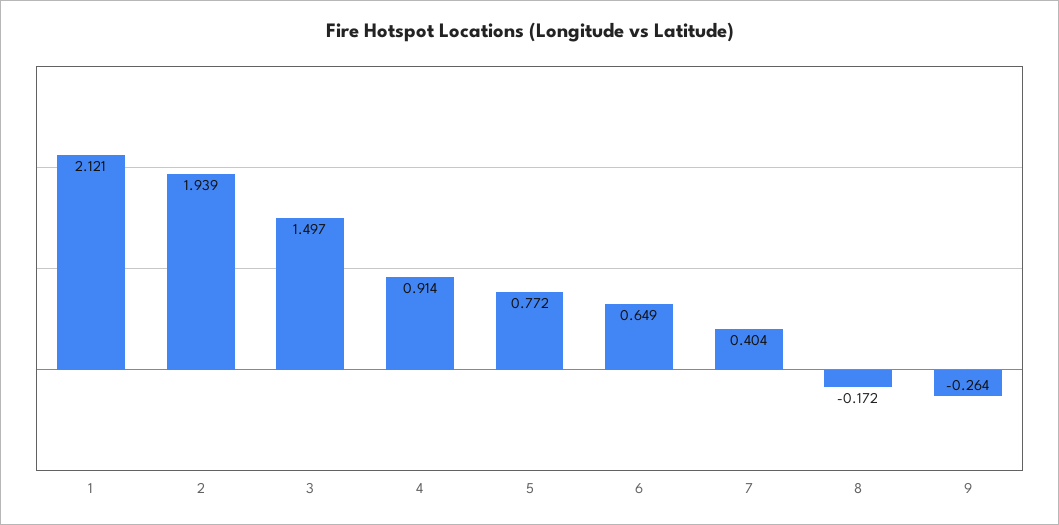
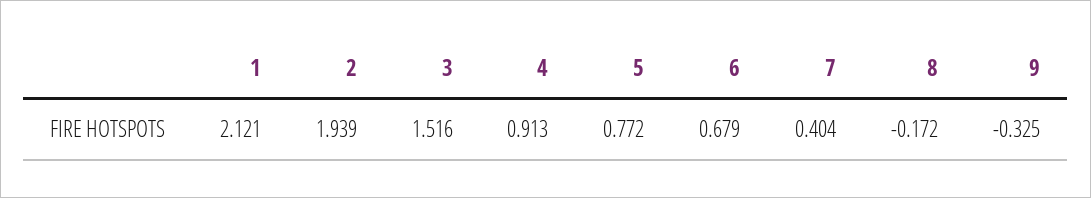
  {
    "1": 2.121,
    "2": 1.939,
-   "3": 1.497,
+   "3": 1.516,
-   "4": 0.914,
+   "4": 0.913,
    "5": 0.772,
-   "6": 0.649,
+   "6": 0.679,
    "7": 0.404,
    "8": -0.172,
-   "9": -0.264
+   "9": -0.325
  }

